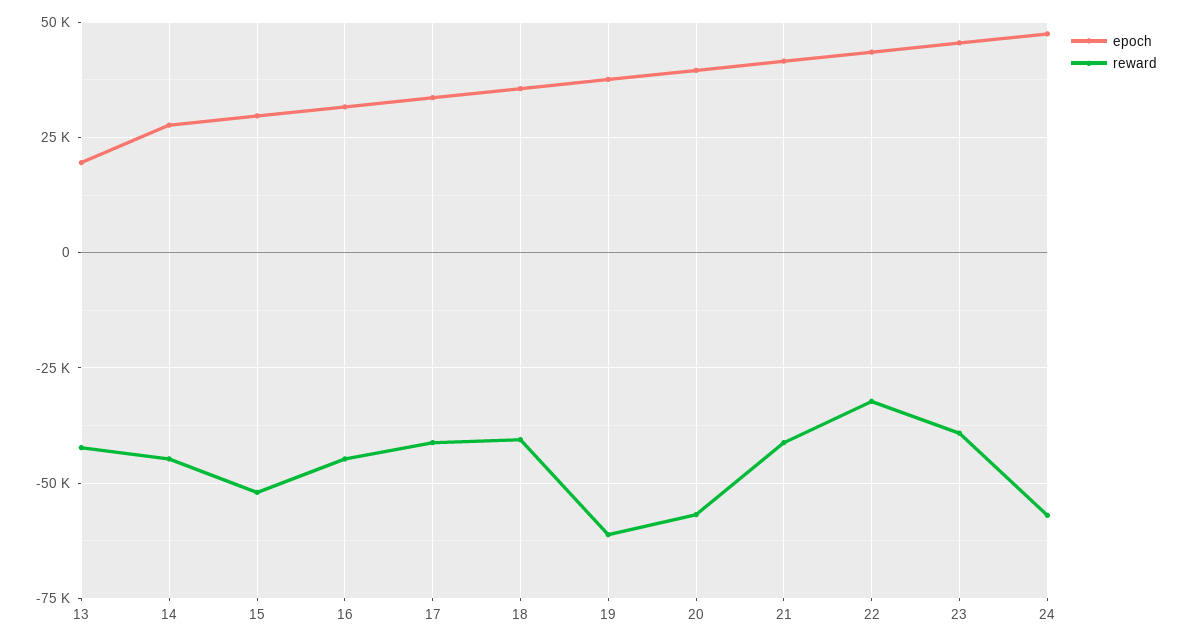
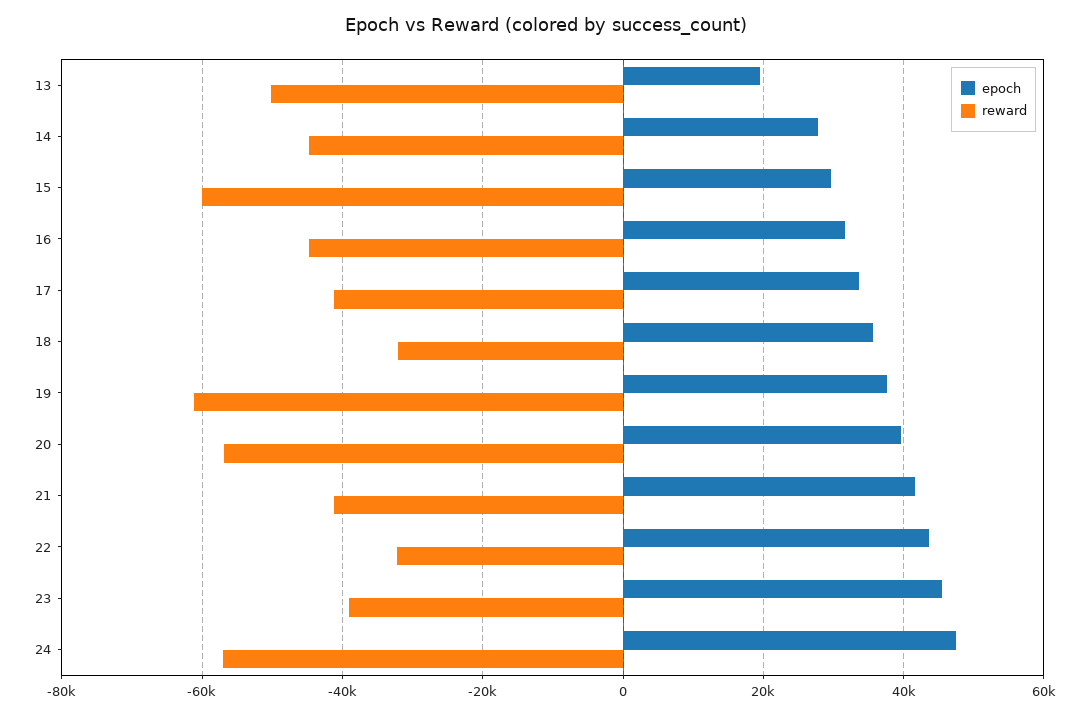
  {
    "epoch": {
      "13": 20000,
      "14": 28000,
      "15": 30000,
      "16": 32000,
      "17": 34000,
      "18": 36000,
      "19": 38000,
      "20": 40000,
      "21": 42000,
      "22": 44000,
      "23": 46000,
      "24": 48000
    },
    "reward": {
-     "13": -42500,
+     "13": -50000,
      "14": -44000,
-     "15": -52500,
+     "15": -60000,
      "16": -44000,
      "17": -42000,
-     "18": -40000,
+     "18": -32000,
      "19": -62000,
      "20": -56000,
      "21": -42000,
      "22": -32000,
      "23": -40000,
      "24": -58000
    }
  }

